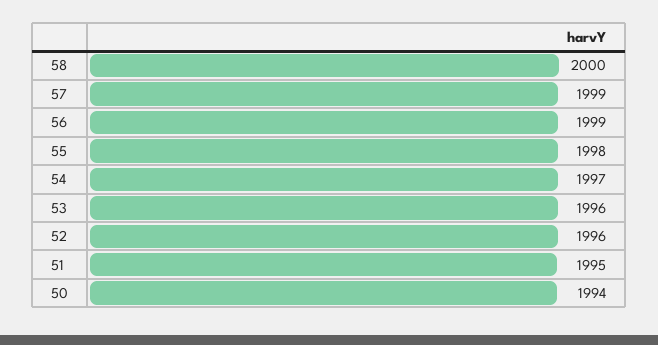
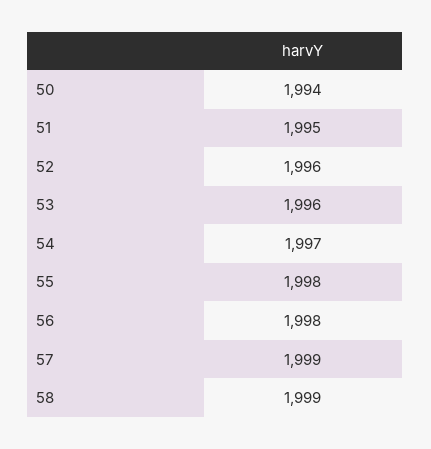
  {
-   "58": 2000,
+   "58": 1999,
    "57": 1999,
-   "56": 1999,
+   "56": 1998,
    "55": 1998,
    "54": 1997,
    "53": 1996,
    "52": 1996,
    "51": 1995,
    "50": 1994
  }

